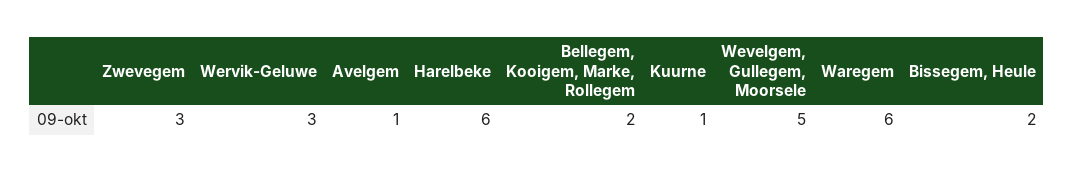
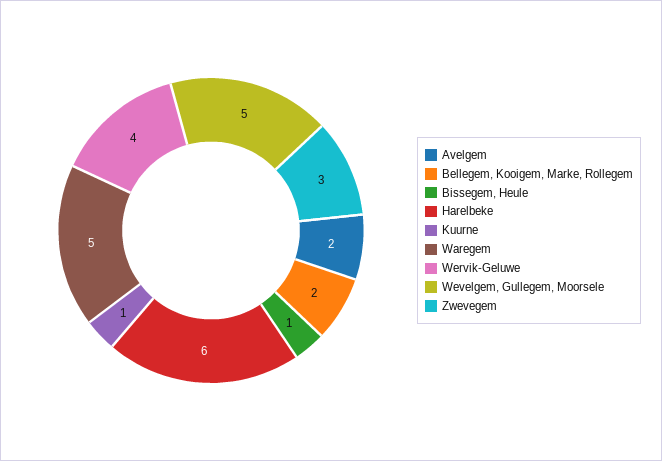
  {
    "Zwevegem": 3,
-   "Wervik-Geluwe": 3,
+   "Wervik-Geluwe": 4,
-   "Avelgem": 1,
+   "Avelgem": 2,
    "Harelbeke": 6,
    "Bellegem, Kooigem, Marke, Rollegem": 2,
    "Kuurne": 1,
    "Wevelgem, Gullegem, Moorsele": 5,
-   "Waregem": 6,
+   "Waregem": 5,
-   "Bissegem, Heule": 2
+   "Bissegem, Heule": 1
  }

